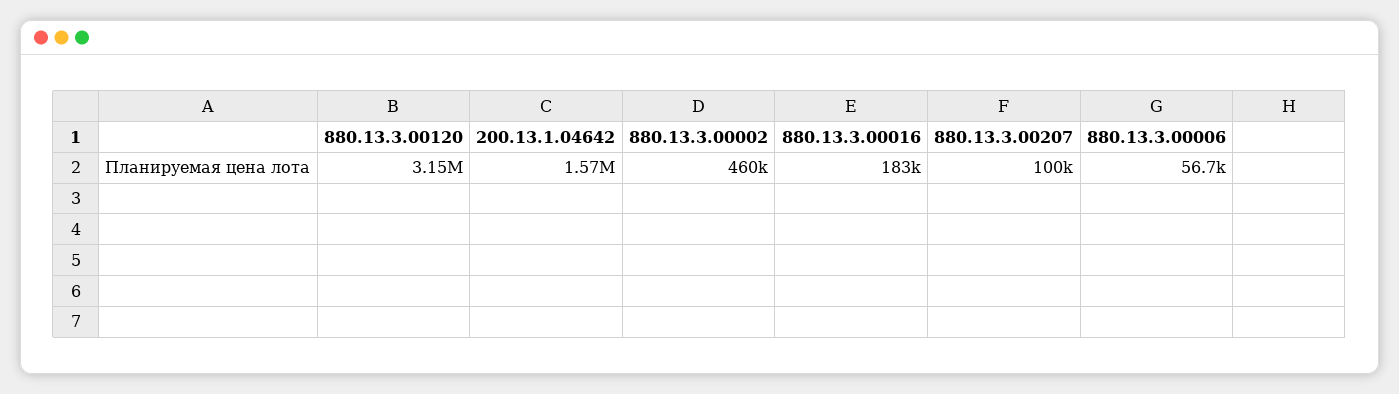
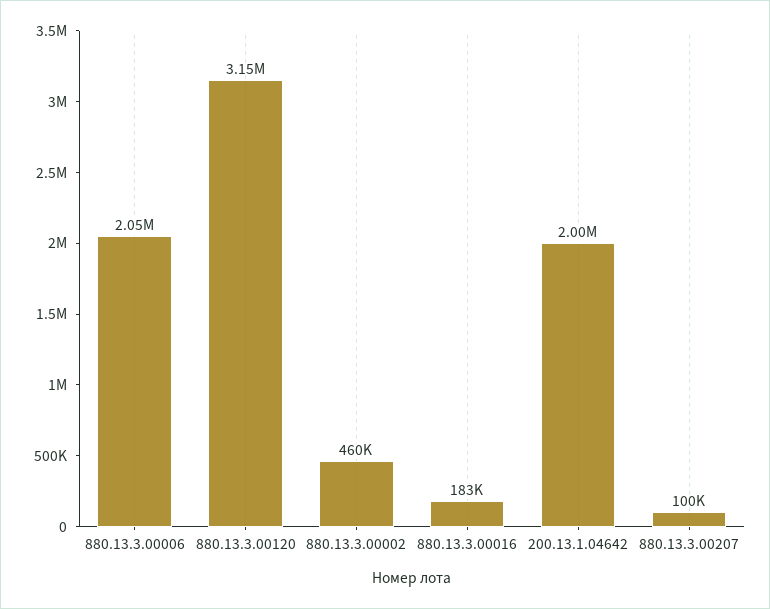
  {
    "880.13.3.00120": 3150000,
-   "200.13.1.04642": 1570000,
+   "200.13.1.04642": 2000000,
    "880.13.3.00002": 460000,
    "880.13.3.00016": 183000,
    "880.13.3.00207": 100000,
-   "880.13.3.00006": 56700
+   "880.13.3.00006": 2050000
  }

